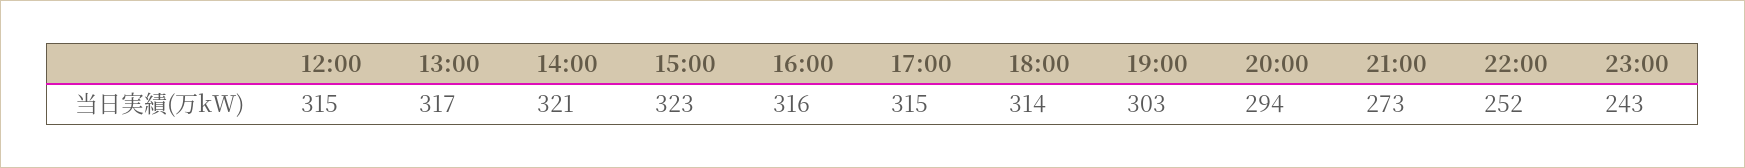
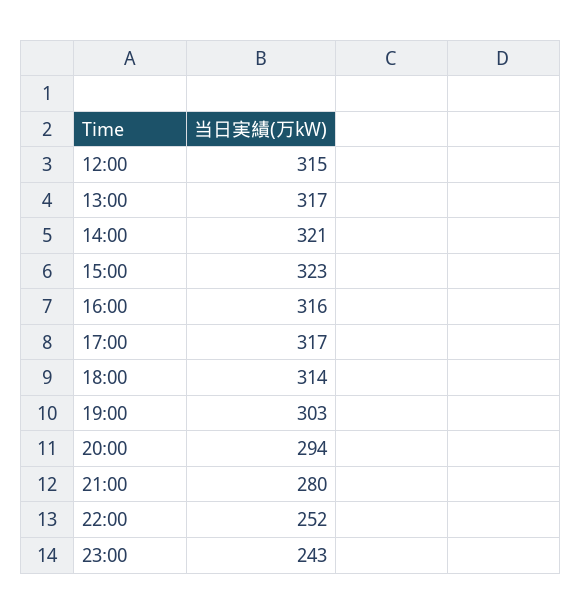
  {
    "12:00": 315,
    "13:00": 317,
    "14:00": 321,
    "15:00": 323,
    "16:00": 316,
-   "17:00": 315,
+   "17:00": 317,
    "18:00": 314,
    "19:00": 303,
    "20:00": 294,
-   "21:00": 273,
+   "21:00": 280,
    "22:00": 252,
    "23:00": 243
  }

